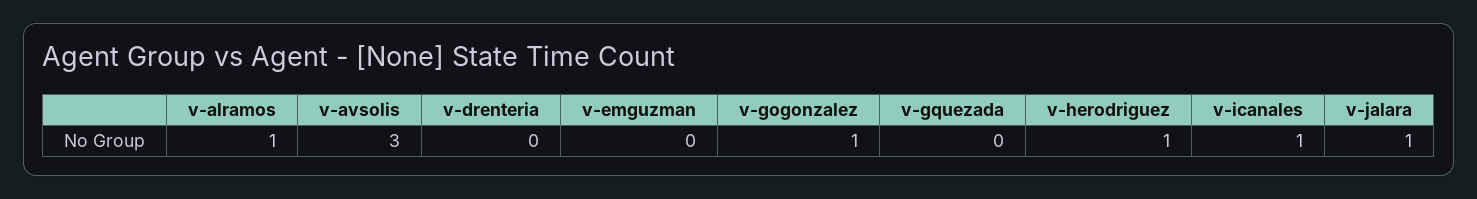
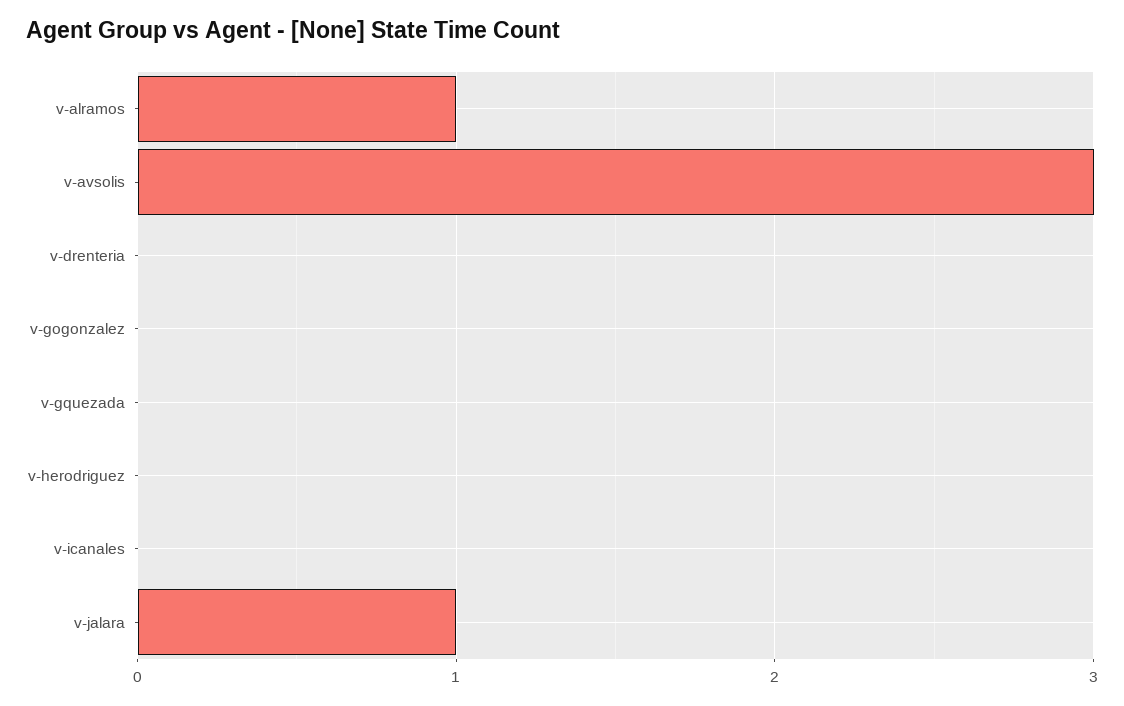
  {
    "v-alramos": 1,
    "v-avsolis": 3,
    "v-drenteria": 0,
-   "v-emguzman": 0,
-   "v-gogonzalez": 1,
+   "v-gogonzalez": 0,
    "v-gquezada": 0,
-   "v-herodriguez": 1,
+   "v-herodriguez": 0,
-   "v-icanales": 1,
+   "v-icanales": 0,
    "v-jalara": 1
  }

